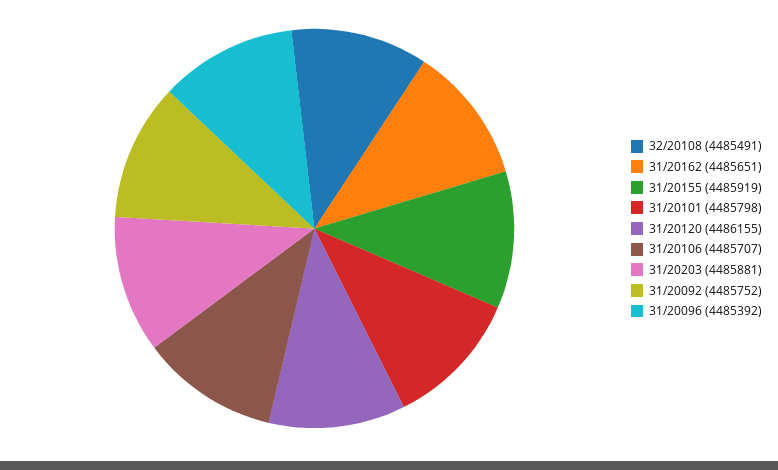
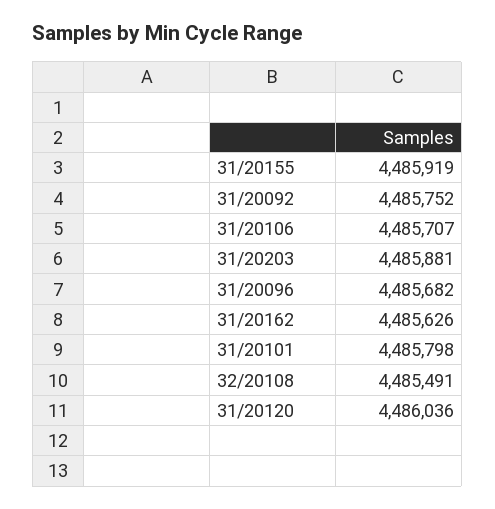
  {
    "32/20108": 4485491,
-   "31/20162": 4485651,
+   "31/20162": 4485626,
    "31/20155": 4485919,
    "31/20101": 4485798,
-   "31/20120": 4486155,
+   "31/20120": 4486036,
    "31/20106": 4485707,
    "31/20203": 4485881,
    "31/20092": 4485752,
-   "31/20096": 4485392
+   "31/20096": 4485682
  }

